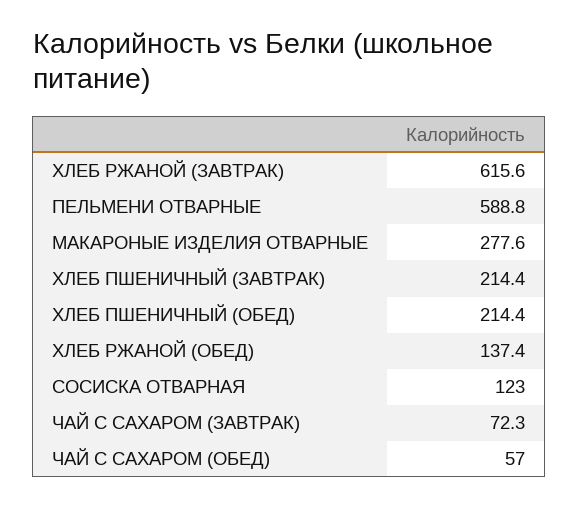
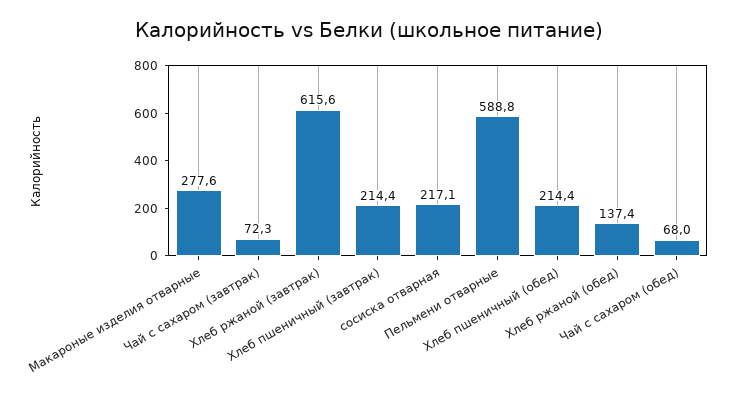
  {
    "ХЛЕБ РЖАНОЙ (ЗАВТРАК)": 615.6,
    "ПЕЛЬМЕНИ ОТВАРНЫЕ": 588.8,
    "МАКАРОНЫЕ ИЗДЕЛИЯ ОТВАРНЫЕ": 277.6,
    "ХЛЕБ ПШЕНИЧНЫЙ (ЗАВТРАК)": 214.4,
    "ХЛЕБ ПШЕНИЧНЫЙ (ОБЕД)": 214.4,
    "ХЛЕБ РЖАНОЙ (ОБЕД)": 137.4,
-   "СОСИСКА ОТВАРНАЯ": 123,
+   "СОСИСКА ОТВАРНАЯ": 217.1,
    "ЧАЙ С САХАРОМ (ЗАВТРАК)": 72.3,
-   "ЧАЙ С САХАРОМ (ОБЕД)": 57
+   "ЧАЙ С САХАРОМ (ОБЕД)": 68
  }

